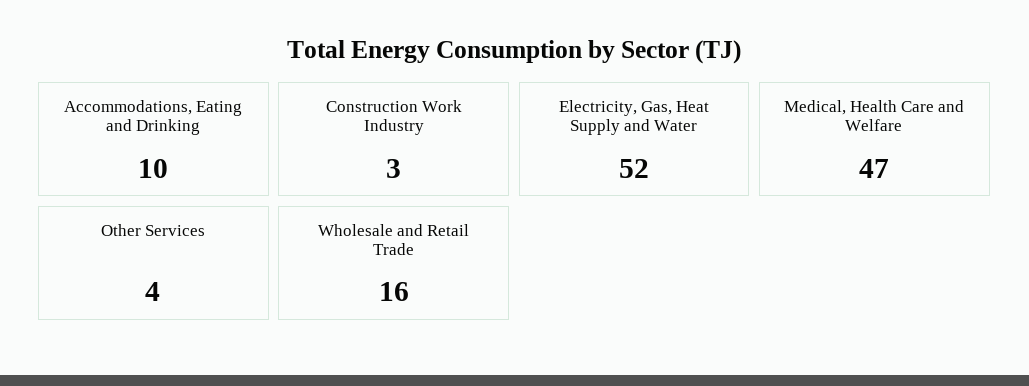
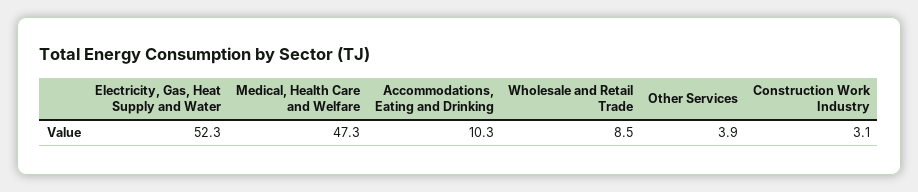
  {
    "Accommodations, Eating and Drinking": 10.3,
    "Construction Work Industry": 3.1,
    "Electricity, Gas, Heat Supply and Water": 52.3,
    "Medical, Health Care and Welfare": 47.3,
    "Other Services": 3.9,
-   "Wholesale and Retail Trade": 16
+   "Wholesale and Retail Trade": 8.5
  }

